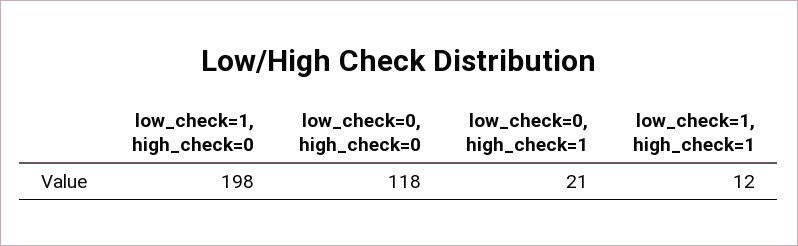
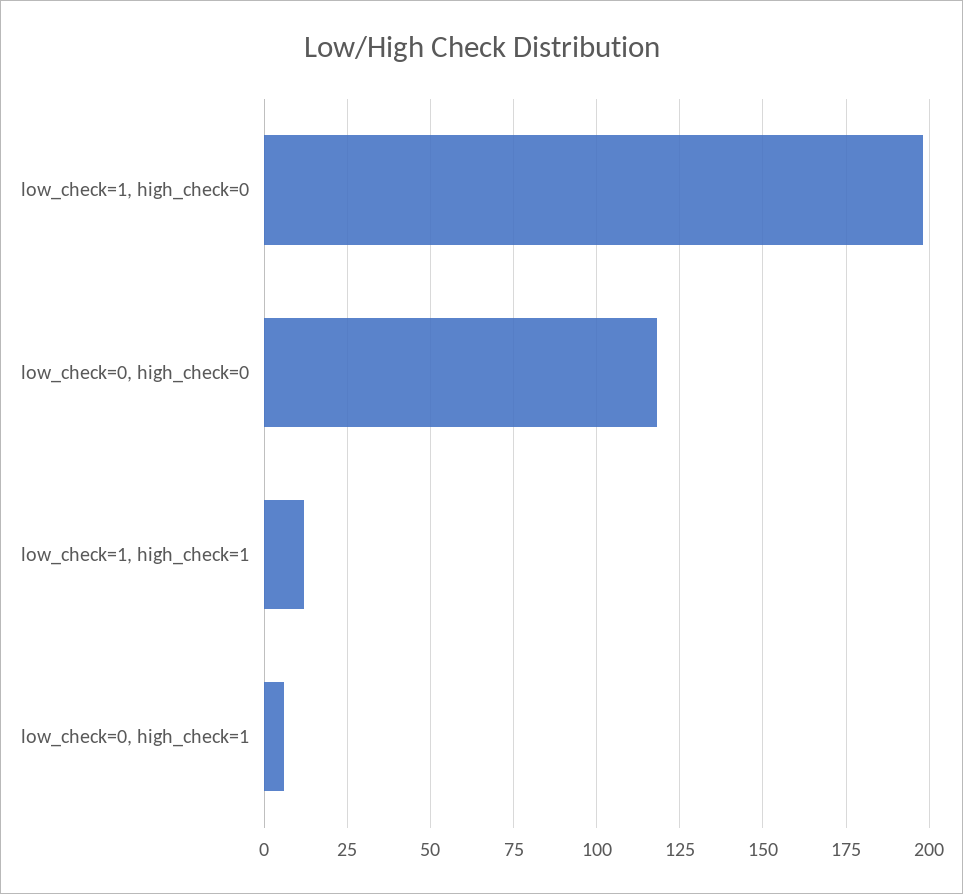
  {
    "low_check=1, high_check=0": 198,
    "low_check=0, high_check=0": 118,
-   "low_check=0, high_check=1": 21,
+   "low_check=0, high_check=1": 5,
    "low_check=1, high_check=1": 12
  }

